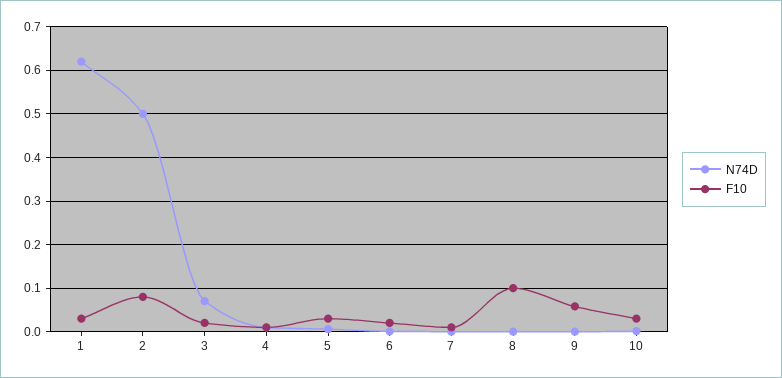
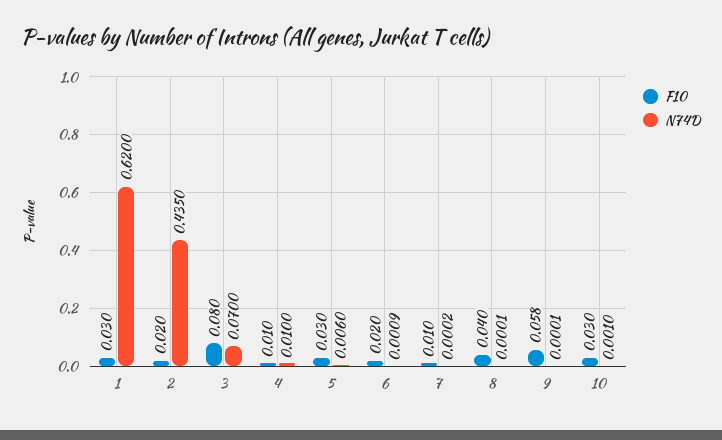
  {
    "N74D": {
      "1": 0.62,
-     "2": 0.5,
+     "2": 0.435,
      "3": 0.07,
      "4": 0.01,
      "5": 0.006,
      "6": 0.0009,
      "7": 0.0002,
      "8": 0.0001,
      "9": 0.0001,
      "10": 0.001
    },
    "F10": {
      "1": 0.03,
-     "2": 0.08,
+     "2": 0.02,
-     "3": 0.02,
+     "3": 0.08,
      "4": 0.01,
      "5": 0.03,
      "6": 0.02,
      "7": 0.01,
-     "8": 0.1,
+     "8": 0.04,
      "9": 0.058,
      "10": 0.03
    }
  }

